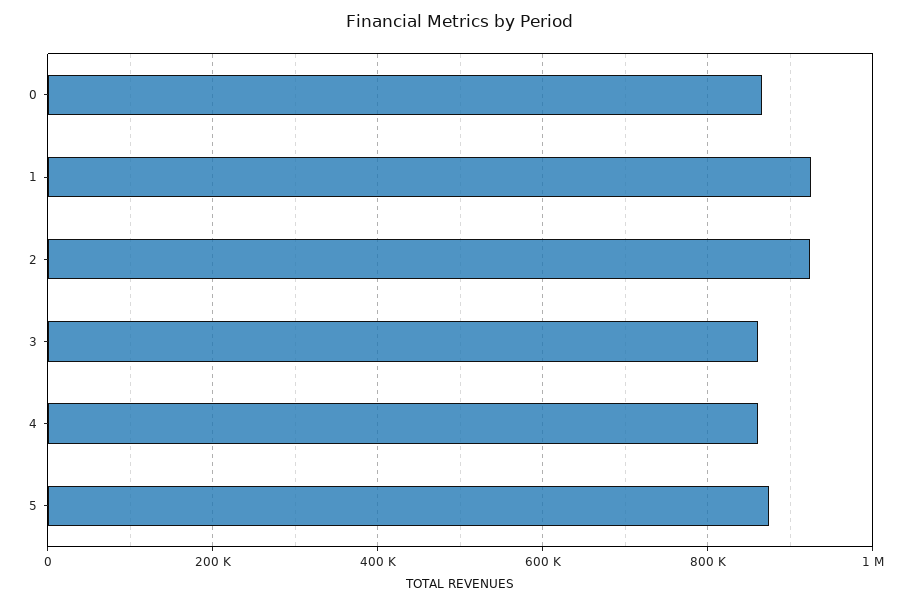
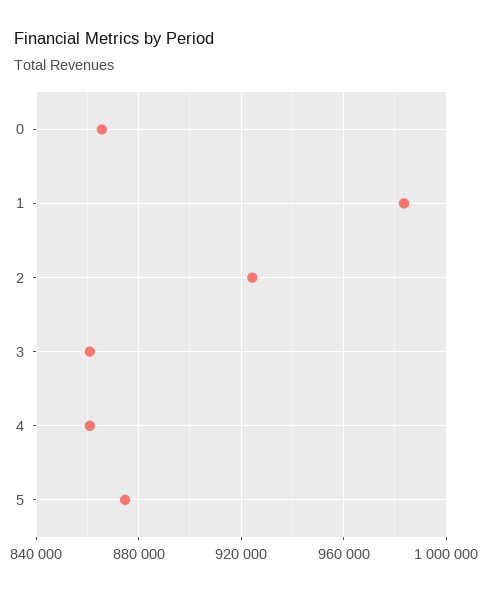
  {
    "0": 865000,
-   "1": 920000,
+   "1": 985000,
    "2": 925000,
    "3": 860000,
    "4": 860000,
    "5": 875000
  }

